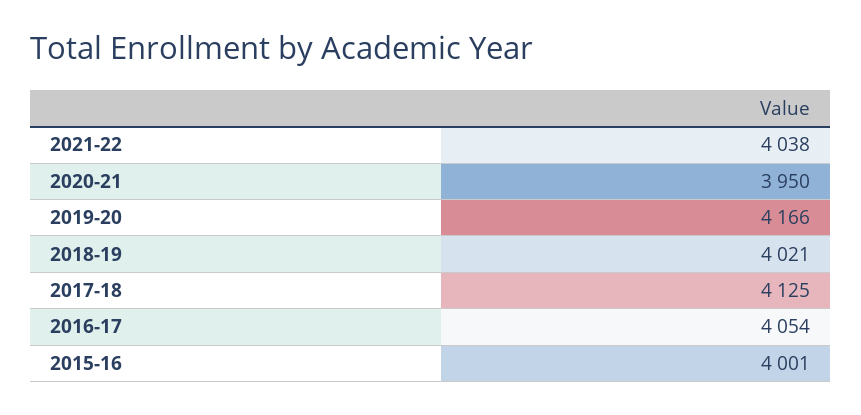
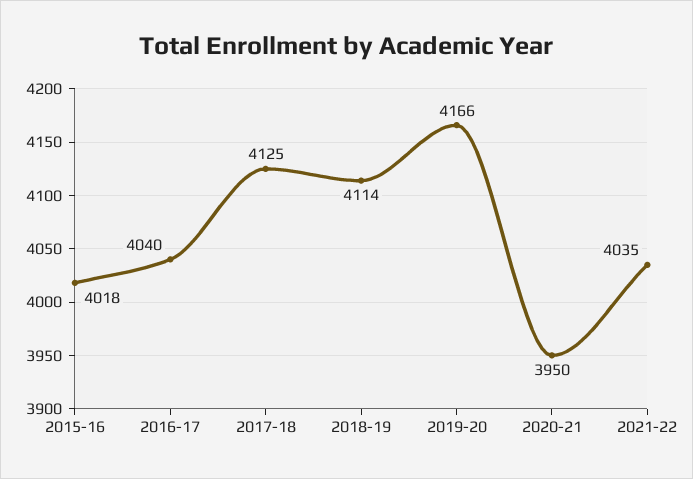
  {
-   "2021-22": 4038,
+   "2021-22": 4035,
    "2020-21": 3950,
    "2019-20": 4166,
-   "2018-19": 4021,
+   "2018-19": 4114,
    "2017-18": 4125,
-   "2016-17": 4054,
+   "2016-17": 4040,
-   "2015-16": 4001
+   "2015-16": 4018
  }

